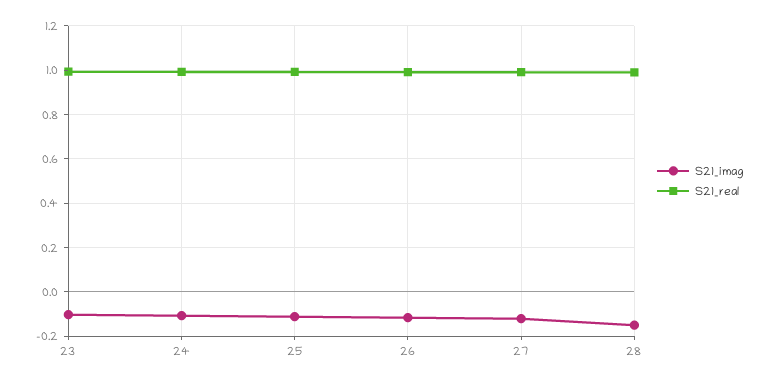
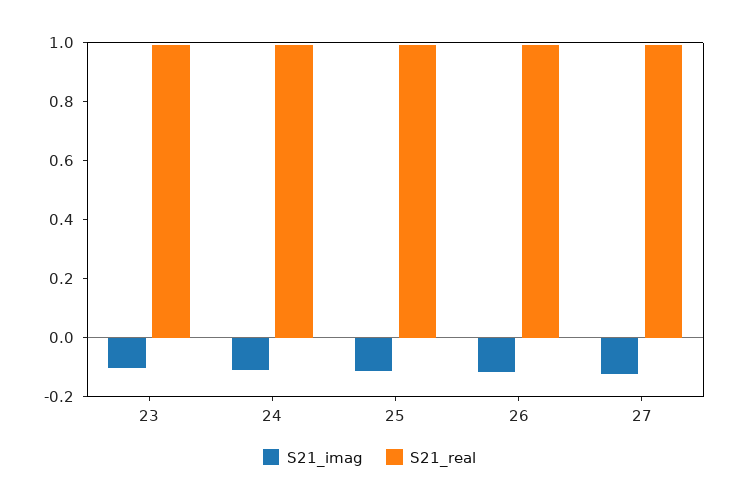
  {
    "S21_imag": {
      "23": -0.1,
      "24": -0.1,
      "25": -0.1,
      "26": -0.1,
-     "27": -0.1,
+     "27": -0.1
-     "28": -0.15
    },
    "S21_real": {
      "23": 1,
      "24": 1,
      "25": 1,
      "26": 1,
-     "27": 1,
+     "27": 1
-     "28": 1
    }
  }

